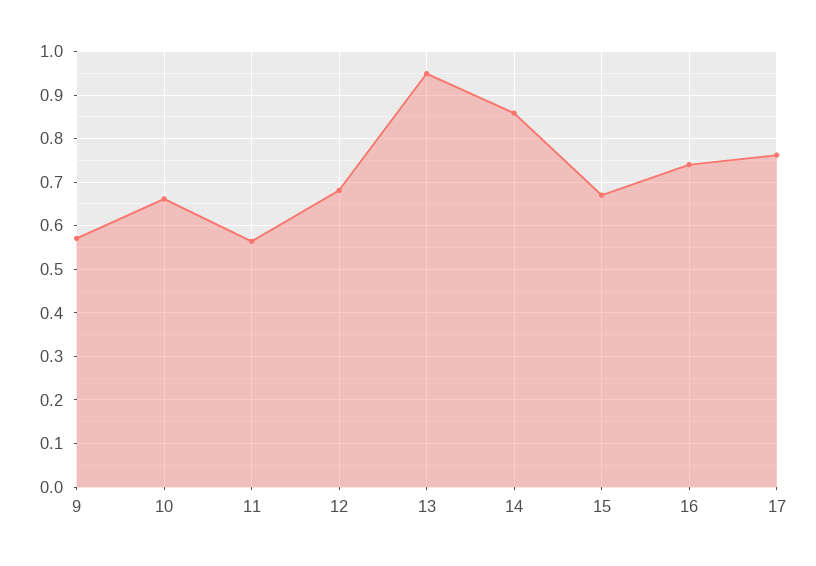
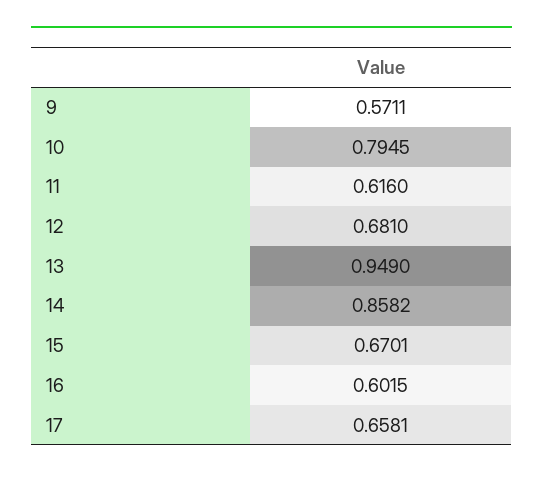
  {
    "9": 0.5711,
-   "10": 0.66,
+   "10": 0.7945,
-   "11": 0.56,
+   "11": 0.616,
    "12": 0.681,
    "13": 0.949,
    "14": 0.8582,
    "15": 0.6701,
-   "16": 0.74,
+   "16": 0.6015,
-   "17": 0.76
+   "17": 0.6581
  }

